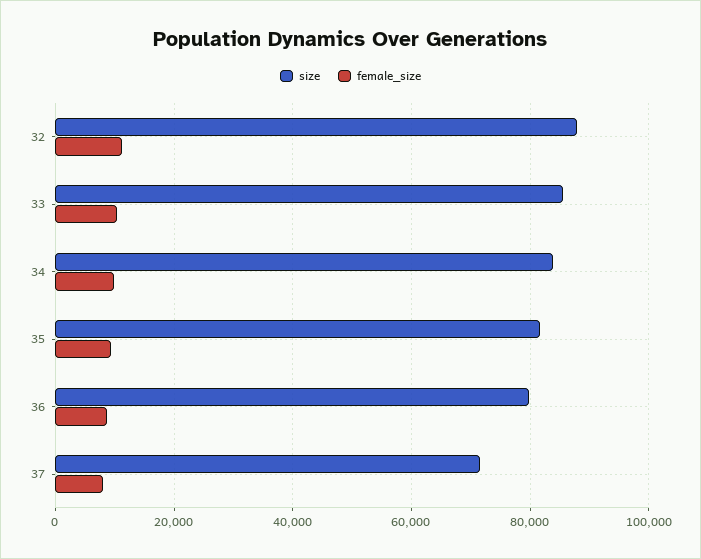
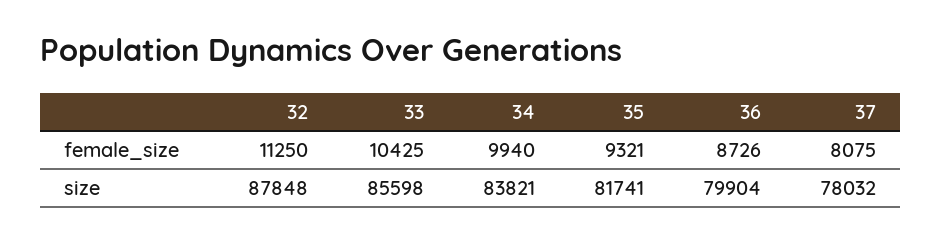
  {
    "size": {
      "32": 87848,
      "33": 85598,
      "34": 83821,
      "35": 81741,
      "36": 79904,
-     "37": 72000
+     "37": 78032
    },
    "female_size": {
      "32": 11250,
      "33": 10425,
      "34": 9940,
      "35": 9321,
      "36": 8726,
      "37": 8075
    }
  }

